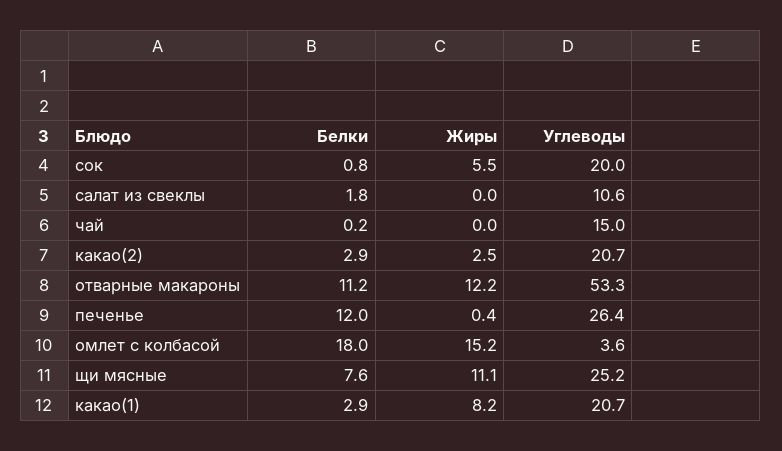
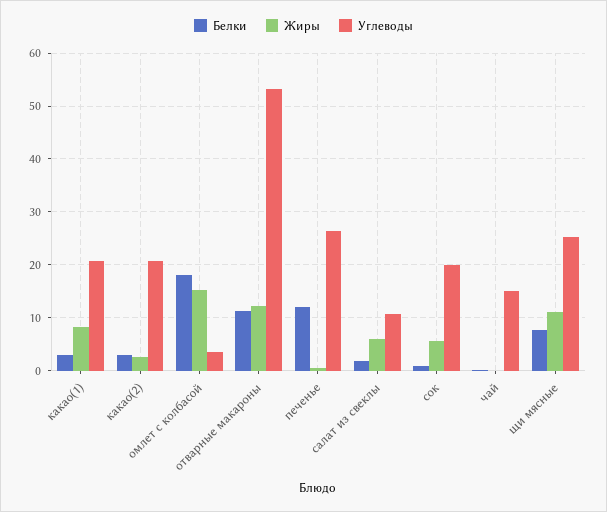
  {
    "Белки": {
      "сок": 0.8,
      "салат из свеклы": 1.8,
      "чай": 0.2,
      "какао(2)": 2.9,
      "отварные макароны": 11.2,
      "печенье": 12,
      "омлет с колбасой": 18,
      "щи мясные": 7.6,
      "какао(1)": 2.9
    },
    "Жиры": {
      "сок": 5.5,
-     "салат из свеклы": 0,
+     "салат из свеклы": 6,
      "чай": 0,
      "какао(2)": 2.5,
      "отварные макароны": 12.2,
      "печенье": 0.4,
      "омлет с колбасой": 15.2,
      "щи мясные": 11.1,
      "какао(1)": 8.2
    },
    "Углеводы": {
      "сок": 20,
      "салат из свеклы": 10.6,
      "чай": 15,
      "какао(2)": 20.7,
      "отварные макароны": 53.3,
      "печенье": 26.4,
      "омлет с колбасой": 3.6,
      "щи мясные": 25.2,
      "какао(1)": 20.7
    }
  }

